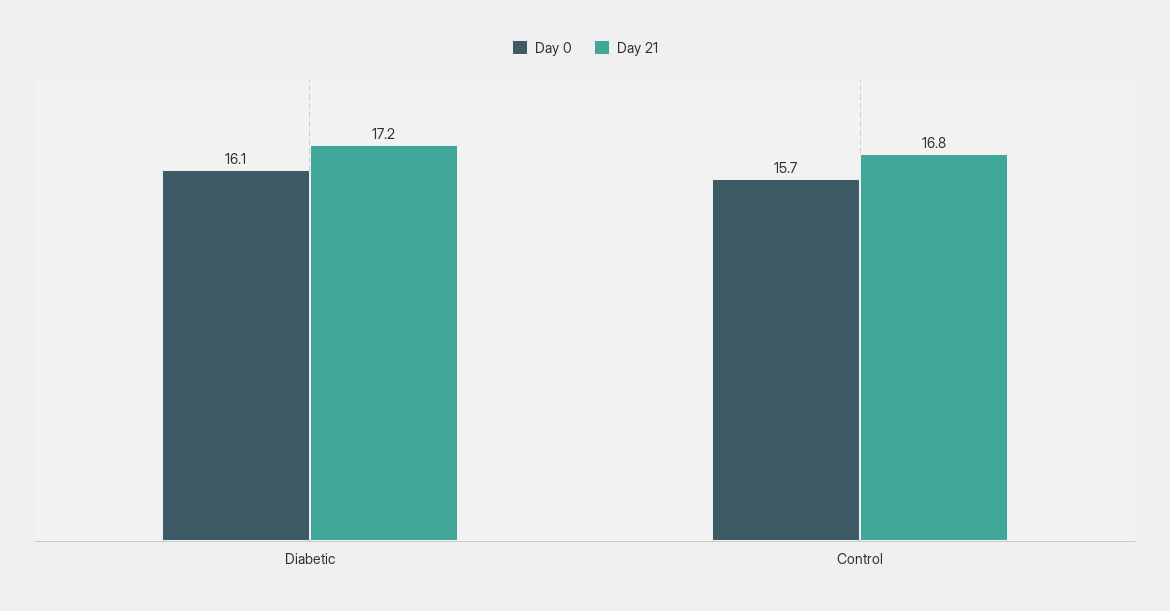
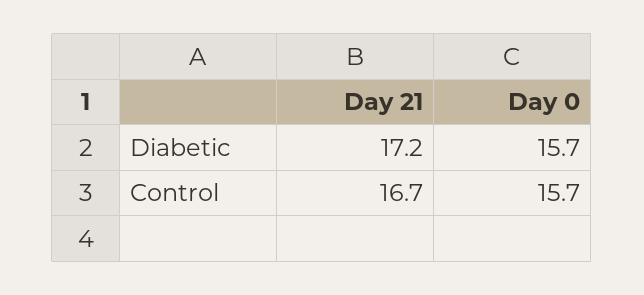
  {
    "Day 0": {
-     "Diabetic": 16.1,
+     "Diabetic": 15.7,
      "Control": 15.7
    },
    "Day 21": {
      "Diabetic": 17.2,
-     "Control": 16.8
+     "Control": 16.7
    }
  }

